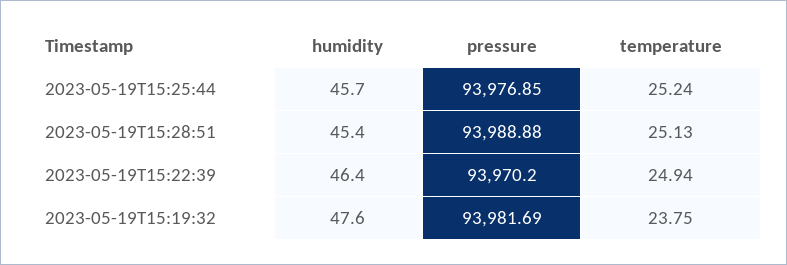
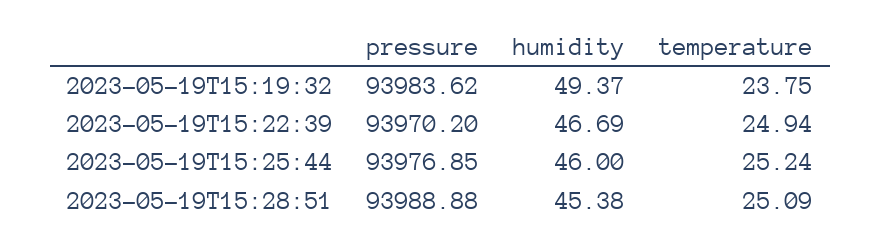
  {
    "humidity": {
-     "2023-05-19T15:25:44": 45.7,
+     "2023-05-19T15:25:44": 46,
-     "2023-05-19T15:28:51": 45.4,
+     "2023-05-19T15:28:51": 45.38,
-     "2023-05-19T15:22:39": 46.4,
+     "2023-05-19T15:22:39": 46.69,
-     "2023-05-19T15:19:32": 47.6
+     "2023-05-19T15:19:32": 49.37
    },
    "pressure": {
      "2023-05-19T15:25:44": 93976.85,
      "2023-05-19T15:28:51": 93988.88,
      "2023-05-19T15:22:39": 93970.2,
-     "2023-05-19T15:19:32": 93981.69
+     "2023-05-19T15:19:32": 93983.62
    },
    "temperature": {
      "2023-05-19T15:25:44": 25.24,
-     "2023-05-19T15:28:51": 25.13,
+     "2023-05-19T15:28:51": 25.09,
      "2023-05-19T15:22:39": 24.94,
      "2023-05-19T15:19:32": 23.75
    }
  }

